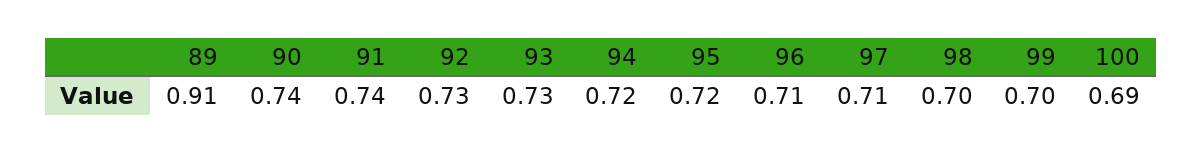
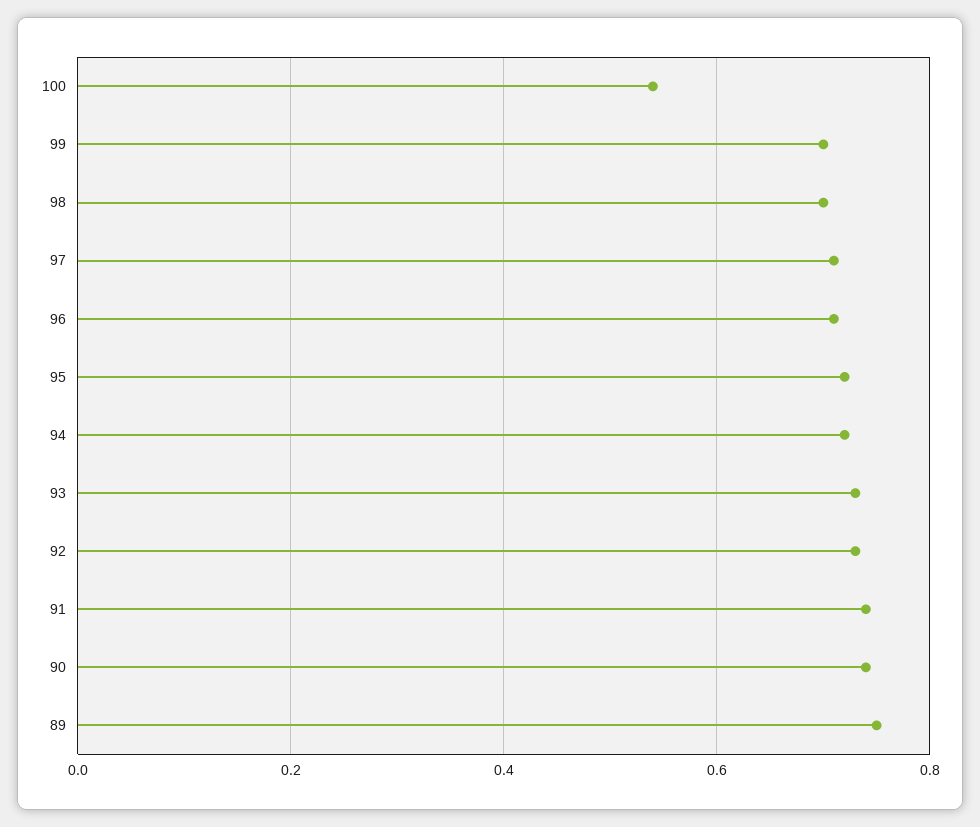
  {
-   "89": 0.91,
+   "89": 0.75,
    "90": 0.74,
    "91": 0.74,
    "92": 0.73,
    "93": 0.73,
    "94": 0.72,
    "95": 0.72,
    "96": 0.71,
    "97": 0.71,
    "98": 0.7,
    "99": 0.7,
-   "100": 0.69
+   "100": 0.55
  }

